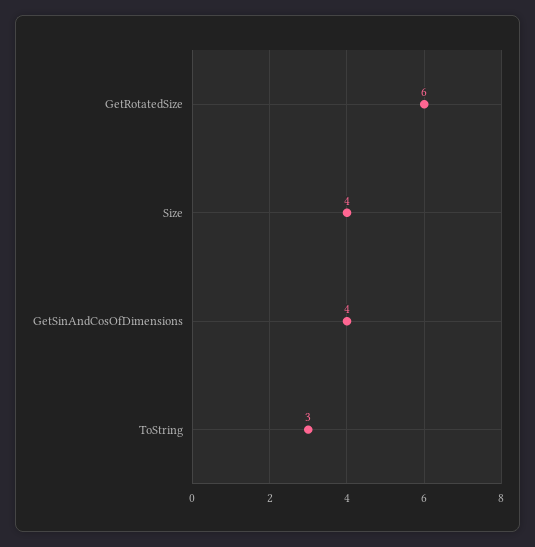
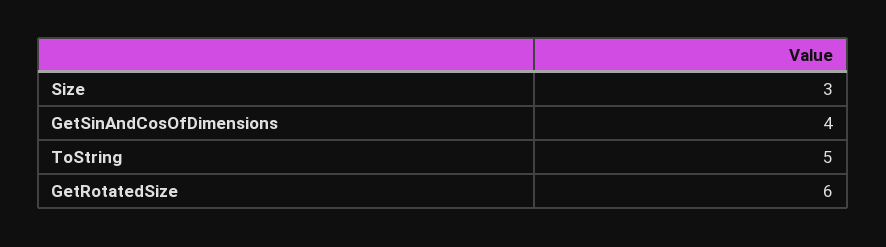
  {
    "GetRotatedSize": 6,
-   "Size": 4,
+   "Size": 3,
    "GetSinAndCosOfDimensions": 4,
-   "ToString": 3
+   "ToString": 5
  }

